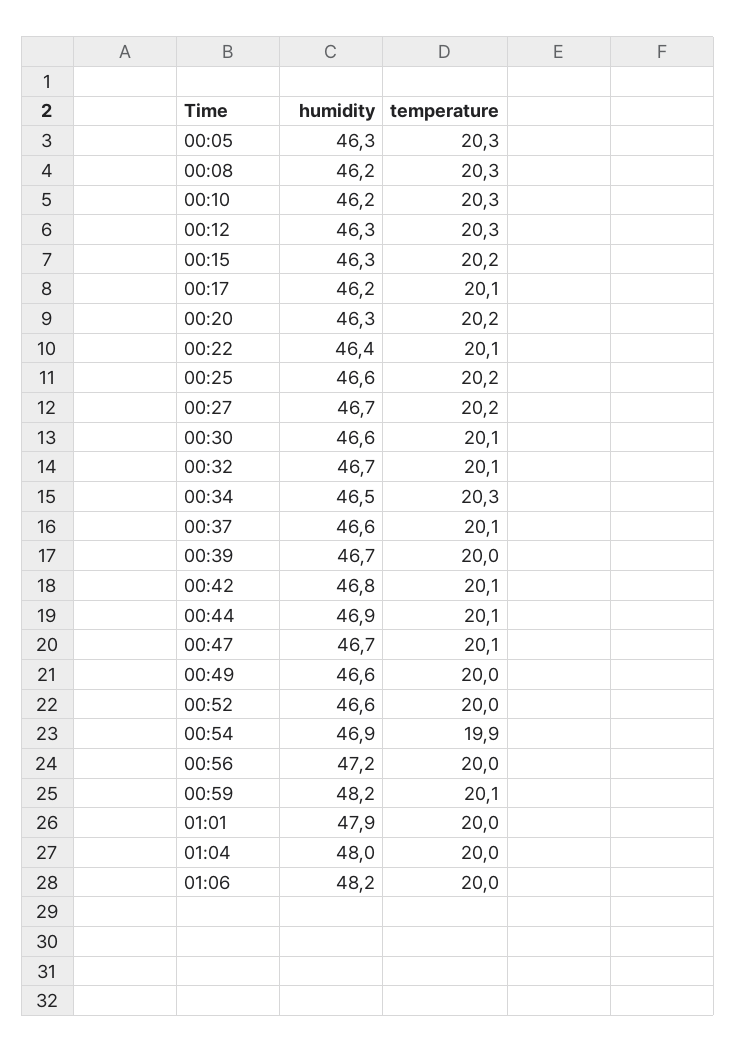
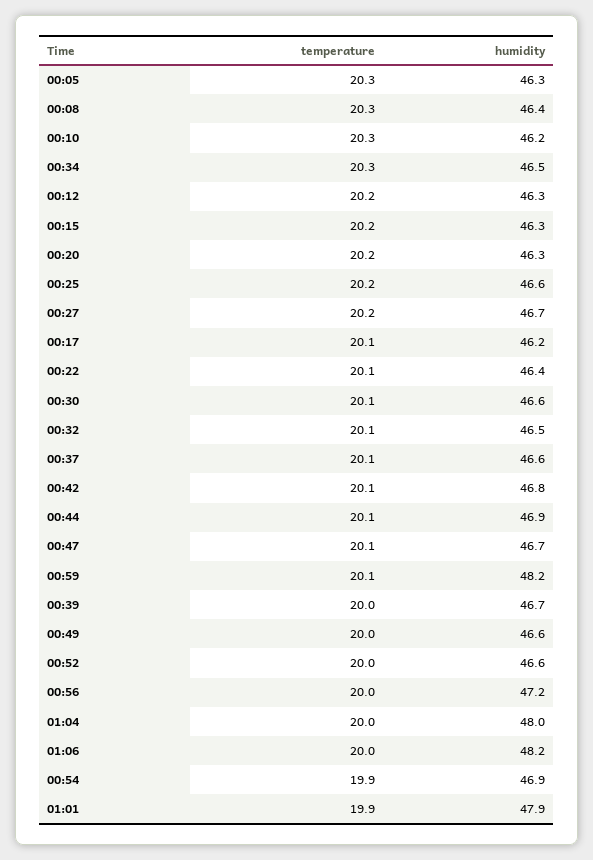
  {
    "humidity": {
      "00:05": 46.3,
-     "00:08": 46.2,
+     "00:08": 46.4,
      "00:10": 46.2,
      "00:12": 46.3,
      "00:15": 46.3,
      "00:17": 46.2,
      "00:20": 46.3,
      "00:22": 46.4,
      "00:25": 46.6,
      "00:27": 46.7,
      "00:30": 46.6,
-     "00:32": 46.7,
+     "00:32": 46.5,
      "00:34": 46.5,
      "00:37": 46.6,
      "00:39": 46.7,
      "00:42": 46.8,
      "00:44": 46.9,
      "00:47": 46.7,
      "00:49": 46.6,
      "00:52": 46.6,
      "00:54": 46.9,
      "00:56": 47.2,
      "00:59": 48.2,
      "01:01": 47.9,
      "01:04": 48,
      "01:06": 48.2
    },
    "temperature": {
      "00:05": 20.3,
      "00:08": 20.3,
      "00:10": 20.3,
-     "00:12": 20.3,
+     "00:12": 20.2,
      "00:15": 20.2,
      "00:17": 20.1,
      "00:20": 20.2,
      "00:22": 20.1,
      "00:25": 20.2,
      "00:27": 20.2,
      "00:30": 20.1,
      "00:32": 20.1,
      "00:34": 20.3,
      "00:37": 20.1,
      "00:39": 20,
      "00:42": 20.1,
      "00:44": 20.1,
      "00:47": 20.1,
      "00:49": 20,
      "00:52": 20,
      "00:54": 19.9,
      "00:56": 20,
      "00:59": 20.1,
-     "01:01": 20,
+     "01:01": 19.9,
      "01:04": 20,
      "01:06": 20
    }
  }

